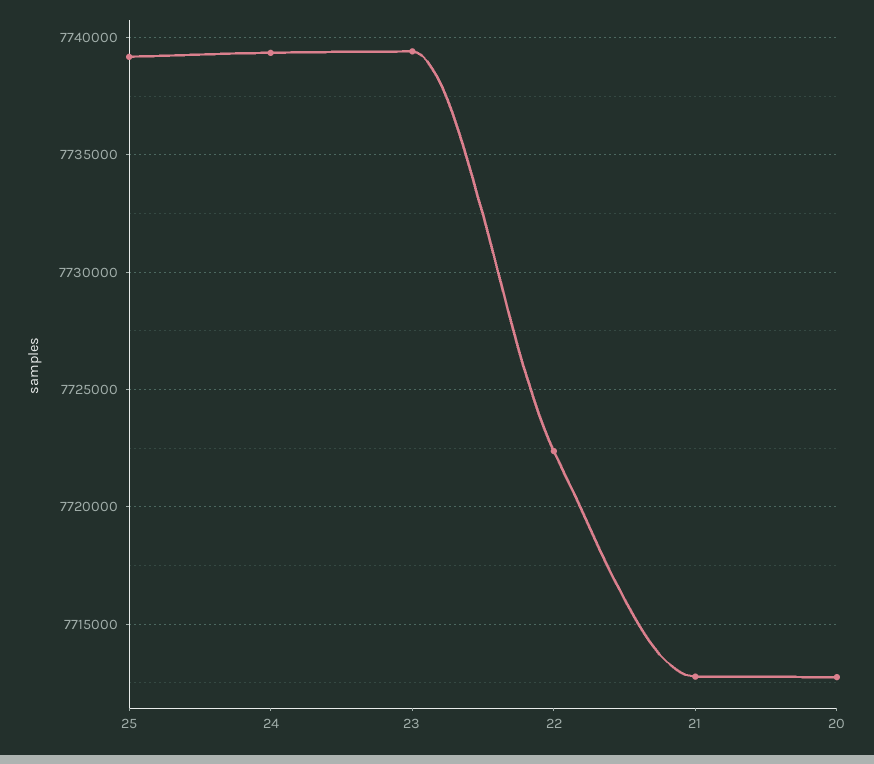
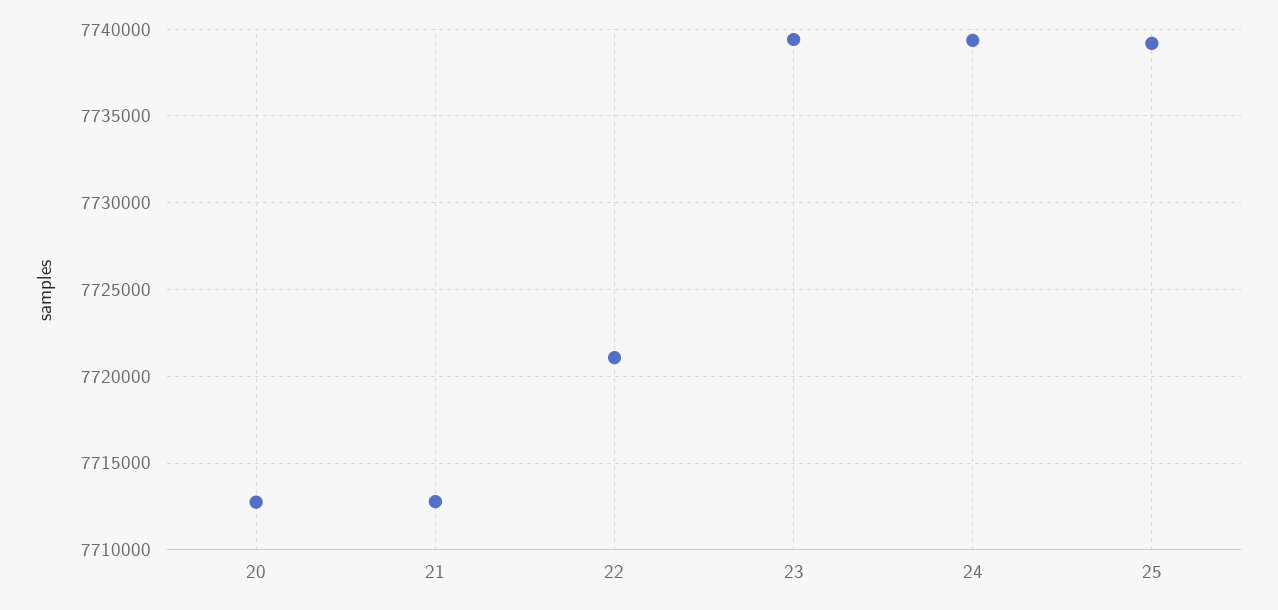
  {
    "25": 7739000,
    "24": 7739500,
    "23": 7739500,
-   "22": 7722500,
+   "22": 7721000,
    "21": 7713000,
    "20": 7712500
  }

